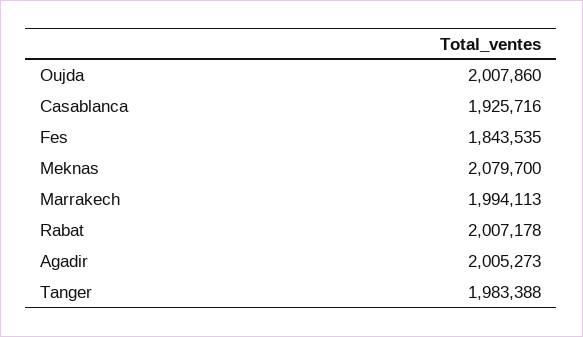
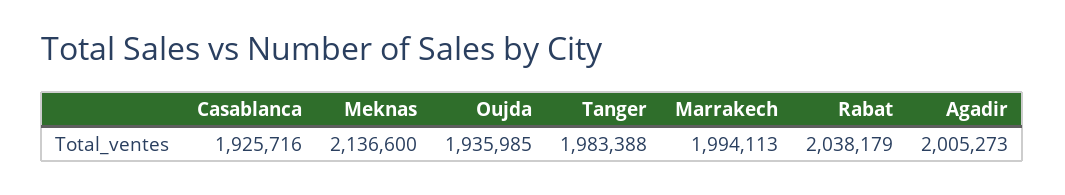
  {
-   "Oujda": 2007860,
+   "Oujda": 1935985,
    "Casablanca": 1925716,
-   "Fes": 1843535,
-   "Meknas": 2079700,
+   "Meknas": 2136600,
    "Marrakech": 1994113,
-   "Rabat": 2007178,
+   "Rabat": 2038179,
    "Agadir": 2005273,
    "Tanger": 1983388
  }

